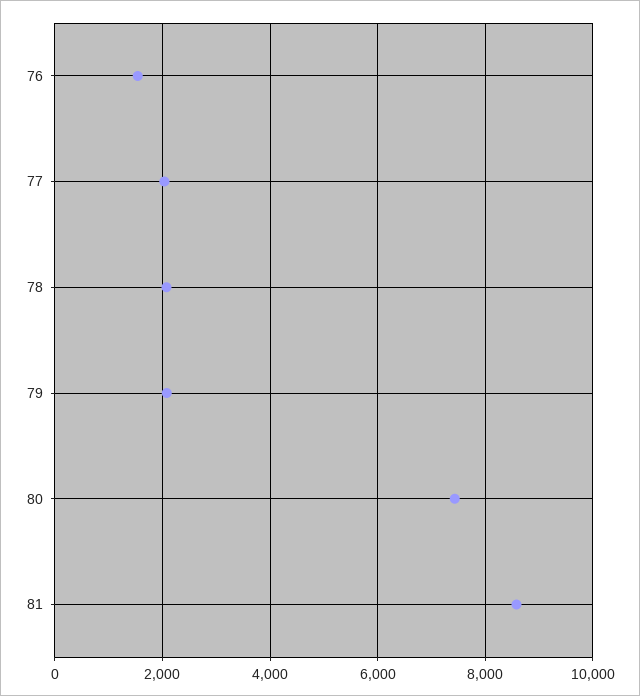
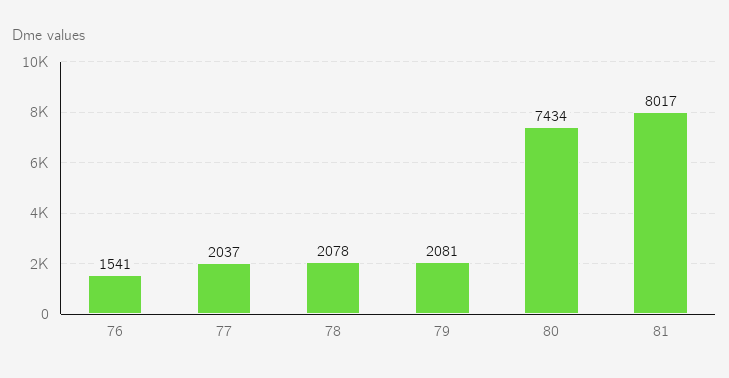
  {
    "76": 1541,
    "77": 2037,
    "78": 2078,
    "79": 2081,
    "80": 7434,
-   "81": 8600
+   "81": 8017
  }

